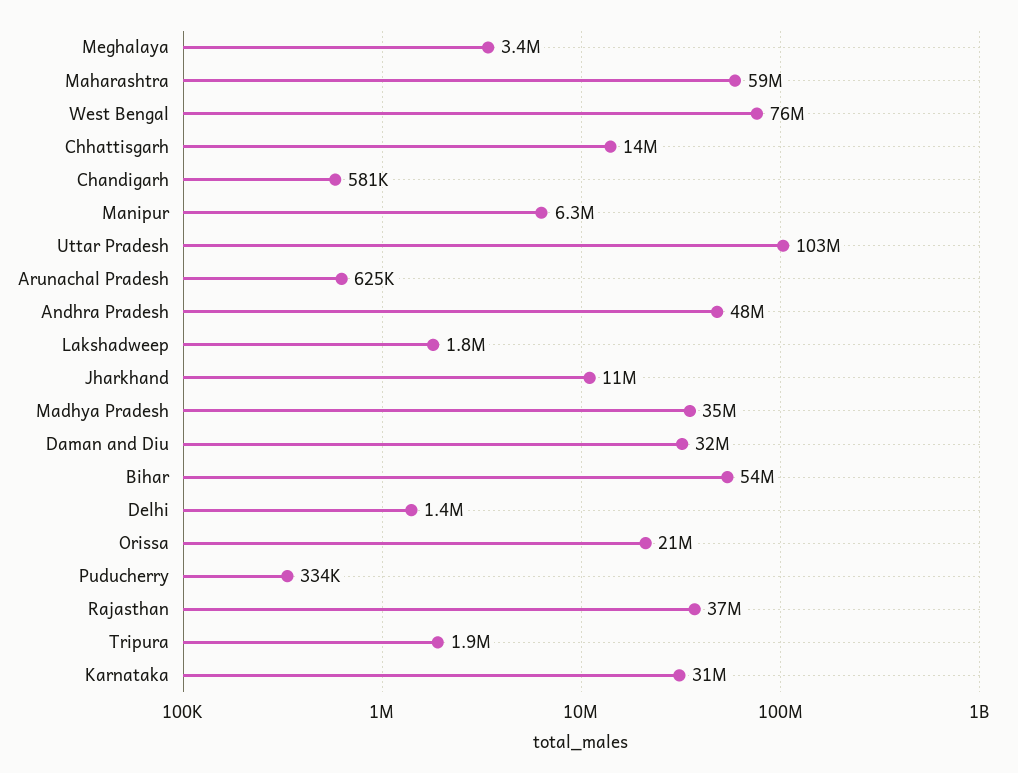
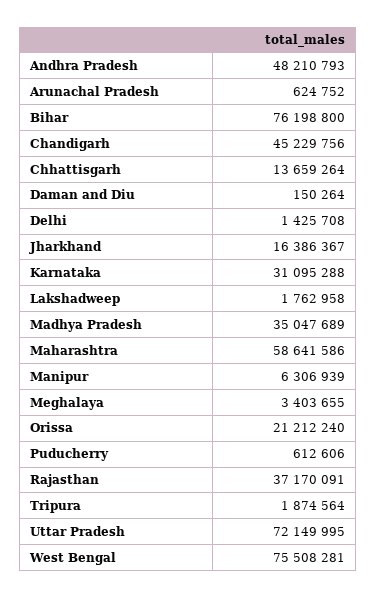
  {
    "Meghalaya": 3403655,
    "Maharashtra": 58641586,
    "West Bengal": 75508281,
    "Chhattisgarh": 13659264,
-   "Chandigarh": 581000,
+   "Chandigarh": 45229756,
    "Manipur": 6306939,
-   "Uttar Pradesh": 103000000,
+   "Uttar Pradesh": 72149995,
    "Arunachal Pradesh": 624752,
    "Andhra Pradesh": 48210793,
    "Lakshadweep": 1762958,
-   "Jharkhand": 11000000,
+   "Jharkhand": 16386367,
    "Madhya Pradesh": 35047689,
-   "Daman and Diu": 32000000,
+   "Daman and Diu": 150264,
-   "Bihar": 54000000,
+   "Bihar": 76198800,
    "Delhi": 1425708,
    "Orissa": 21212240,
-   "Puducherry": 334000,
+   "Puducherry": 612606,
    "Rajasthan": 37170091,
    "Tripura": 1874564,
    "Karnataka": 31095288
  }

